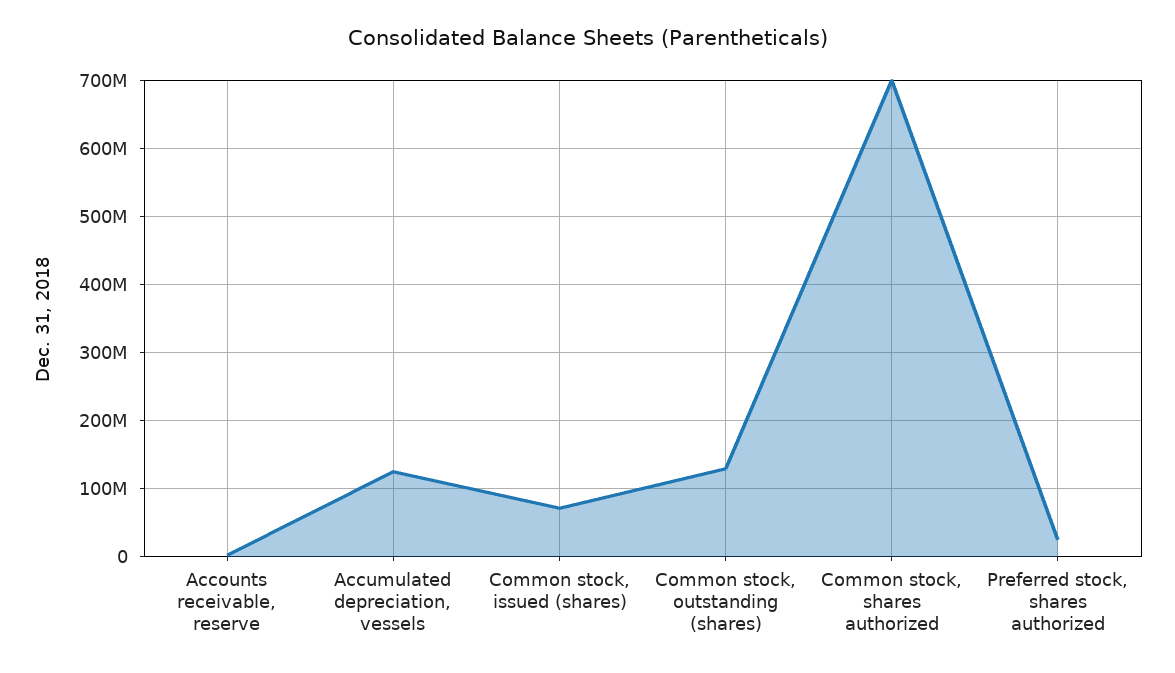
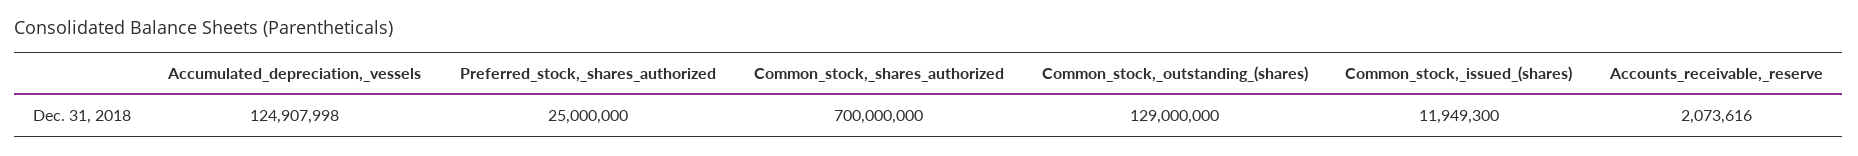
  {
    "Accounts receivable, reserve": 2073616,
    "Accumulated depreciation, vessels": 124907998,
-   "Common stock, issued (shares)": 70000000,
+   "Common stock, issued (shares)": 11949300,
    "Common stock, outstanding (shares)": 129000000,
    "Common stock, shares authorized": 700000000,
    "Preferred stock, shares authorized": 25000000
  }

